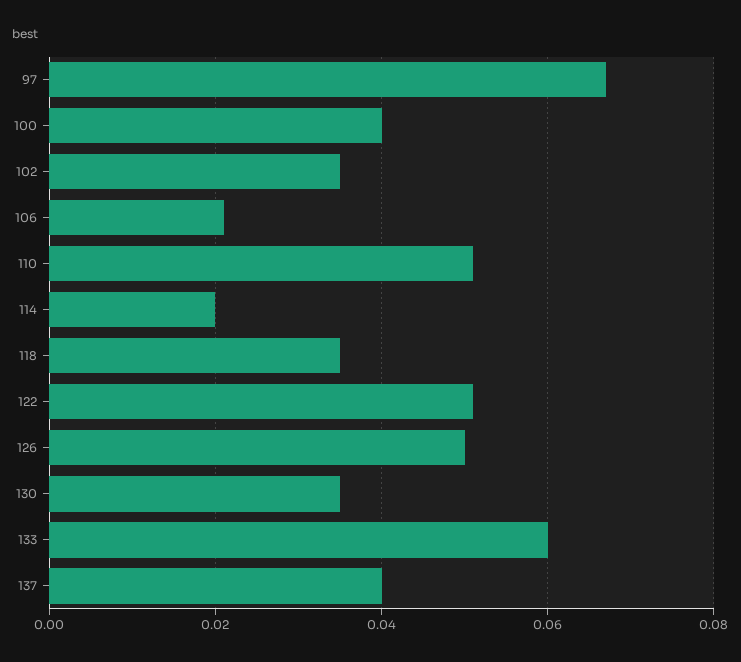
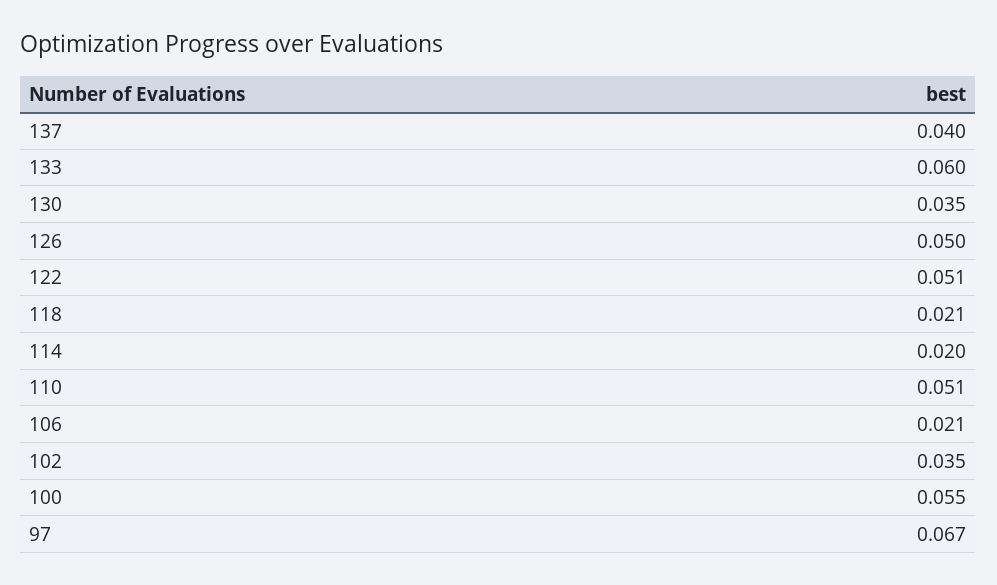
  {
    "97": 0.067,
-   "100": 0.04,
+   "100": 0.055,
    "102": 0.035,
    "106": 0.021,
    "110": 0.051,
    "114": 0.02,
-   "118": 0.035,
+   "118": 0.021,
    "122": 0.051,
    "126": 0.05,
    "130": 0.035,
    "133": 0.06,
    "137": 0.04
  }

